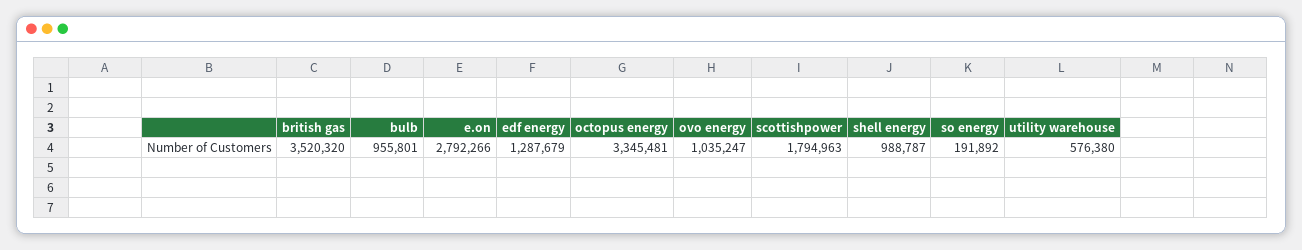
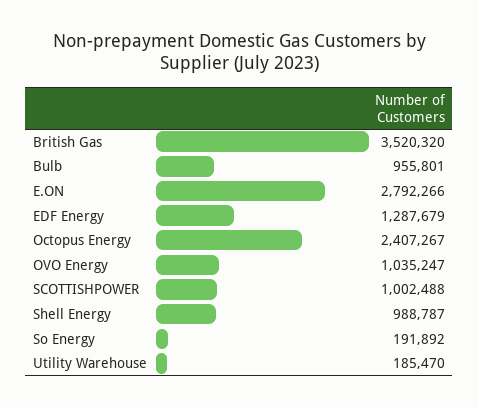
  {
    "british gas": 3520320,
    "bulb": 955801,
    "e.on": 2792266,
    "edf energy": 1287679,
-   "octopus energy": 3345481,
+   "octopus energy": 2407267,
    "ovo energy": 1035247,
-   "scottishpower": 1794963,
+   "scottishpower": 1002488,
    "shell energy": 988787,
    "so energy": 191892,
-   "utility warehouse": 576380
+   "utility warehouse": 185470
  }

